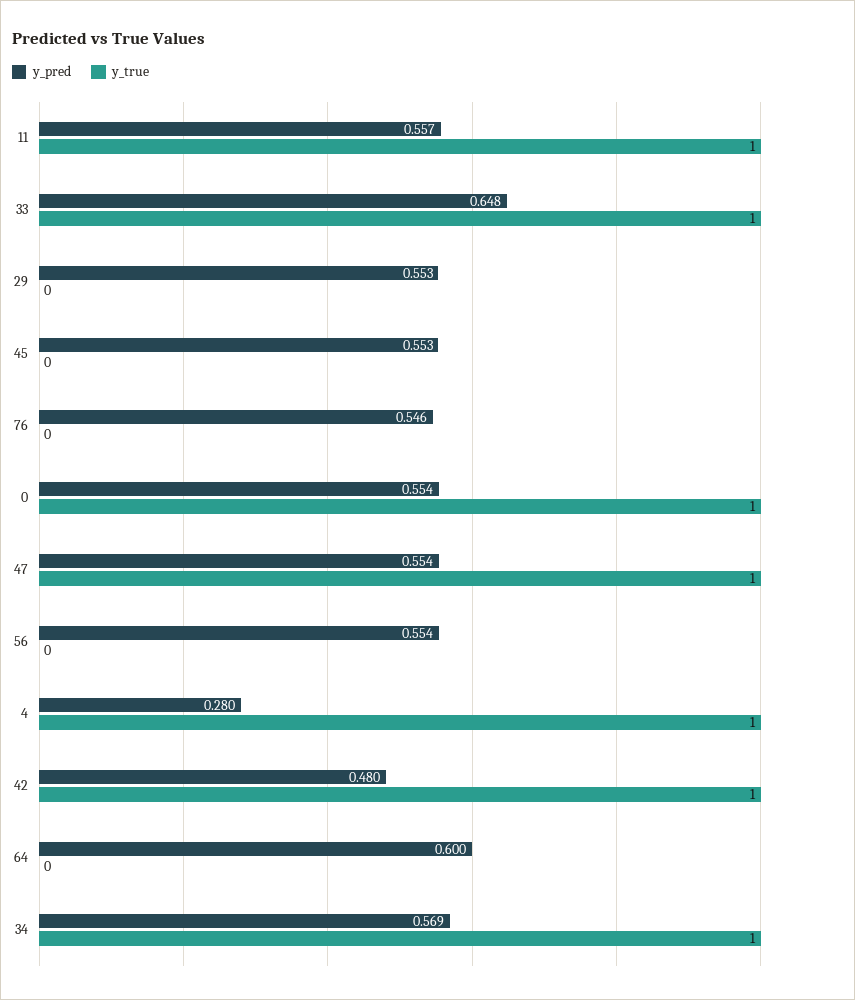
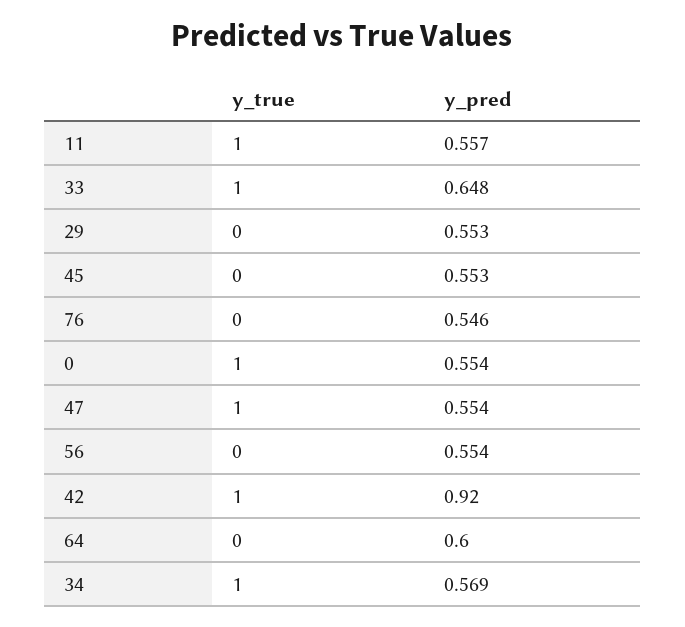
  {
    "y_pred": {
      "11": 0.557,
      "33": 0.648,
      "29": 0.553,
      "45": 0.553,
      "76": 0.546,
      "0": 0.554,
      "47": 0.554,
      "56": 0.554,
-     "4": 0.28,
-     "42": 0.48,
+     "42": 0.92,
      "64": 0.6,
      "34": 0.569
    },
    "y_true": {
      "11": 1,
      "33": 1,
      "29": 0,
      "45": 0,
      "76": 0,
      "0": 1,
      "47": 1,
      "56": 0,
-     "4": 1,
      "42": 1,
      "64": 0,
      "34": 1
    }
  }

